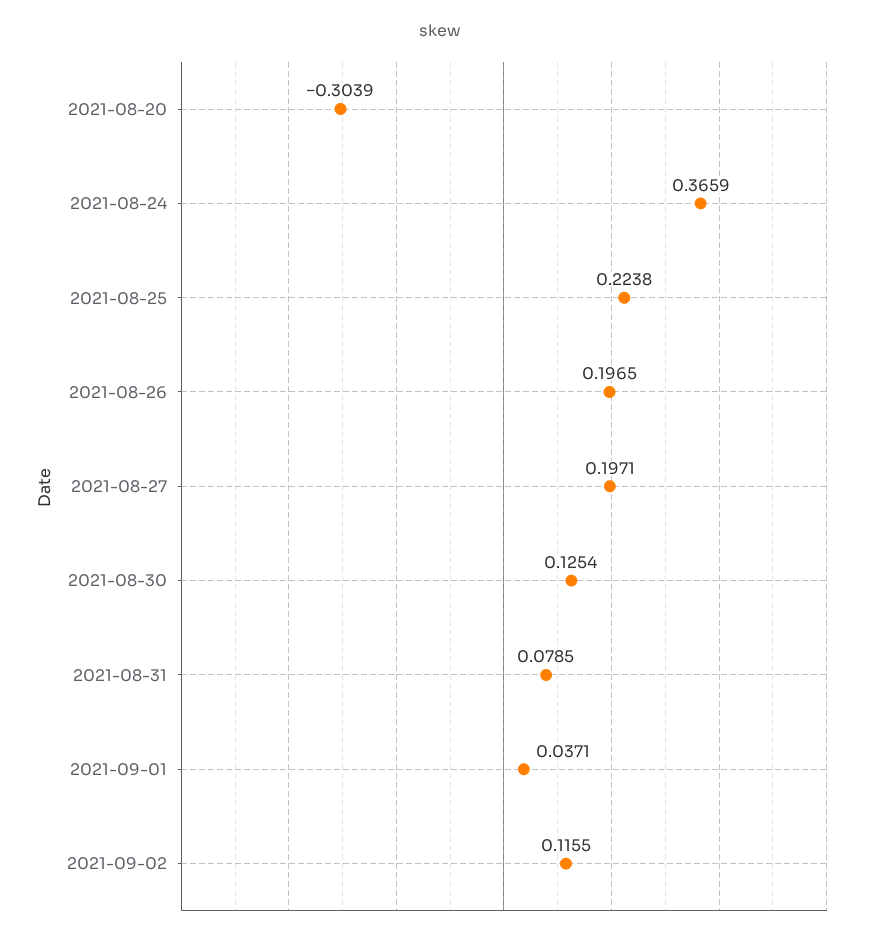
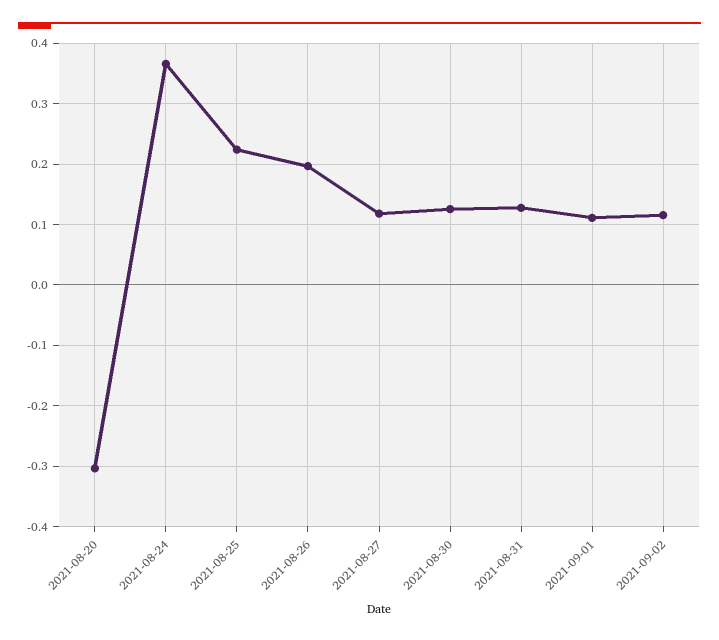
  {
    "2021-08-20": -0.3039,
    "2021-08-24": 0.3659,
    "2021-08-25": 0.2238,
    "2021-08-26": 0.1965,
-   "2021-08-27": 0.1971,
+   "2021-08-27": 0.12,
    "2021-08-30": 0.1254,
-   "2021-08-31": 0.0785,
+   "2021-08-31": 0.13,
-   "2021-09-01": 0.0371,
+   "2021-09-01": 0.11,
    "2021-09-02": 0.1155
  }

